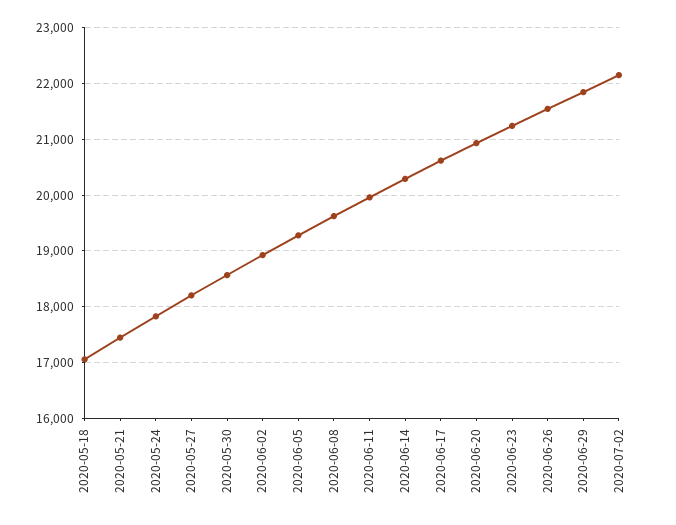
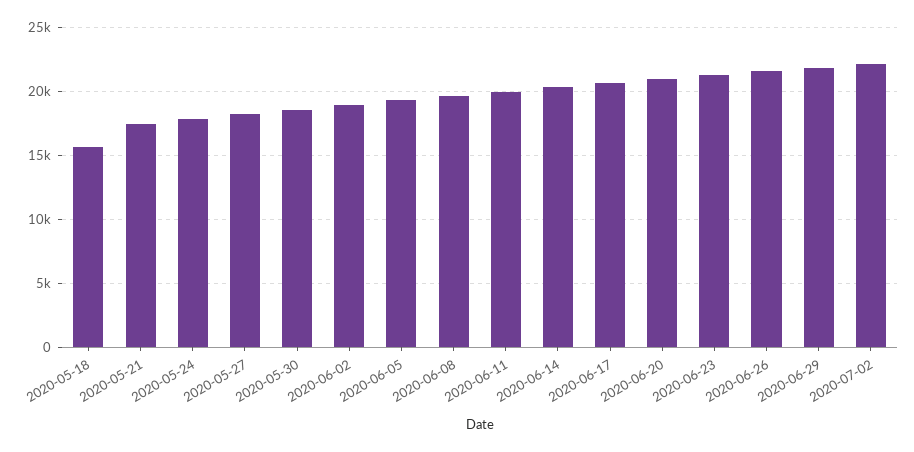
  {
-   "2020-05-18": 17000,
+   "2020-05-18": 15500,
    "2020-05-21": 17400,
    "2020-05-24": 17800,
    "2020-05-27": 18200,
    "2020-05-30": 18600,
    "2020-06-02": 19000,
    "2020-06-05": 19200,
    "2020-06-08": 19600,
    "2020-06-11": 20000,
    "2020-06-14": 20200,
    "2020-06-17": 20600,
    "2020-06-20": 21000,
    "2020-06-23": 21200,
    "2020-06-26": 21600,
    "2020-06-29": 21800,
    "2020-07-02": 22200
  }

